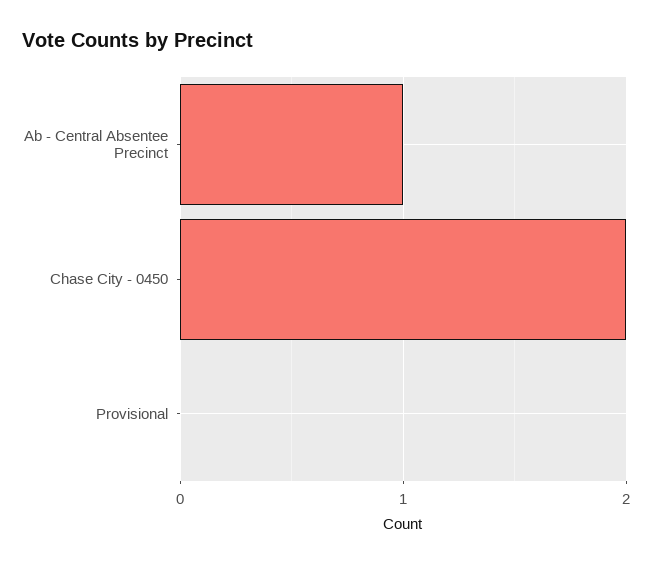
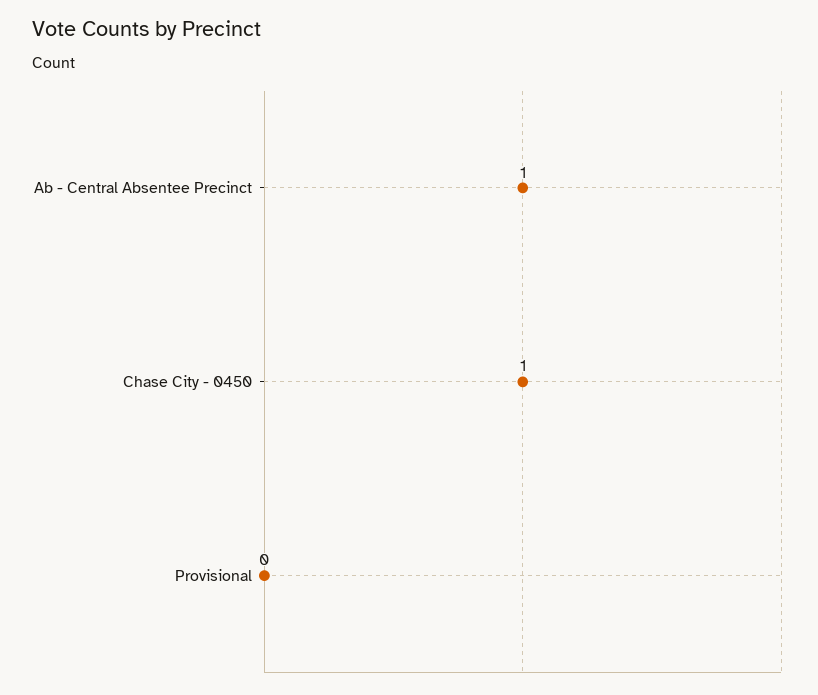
  {
    "Ab - Central Absentee Precinct": 1,
-   "Chase City - 0450": 2,
+   "Chase City - 0450": 1,
    "Provisional": 0
  }

